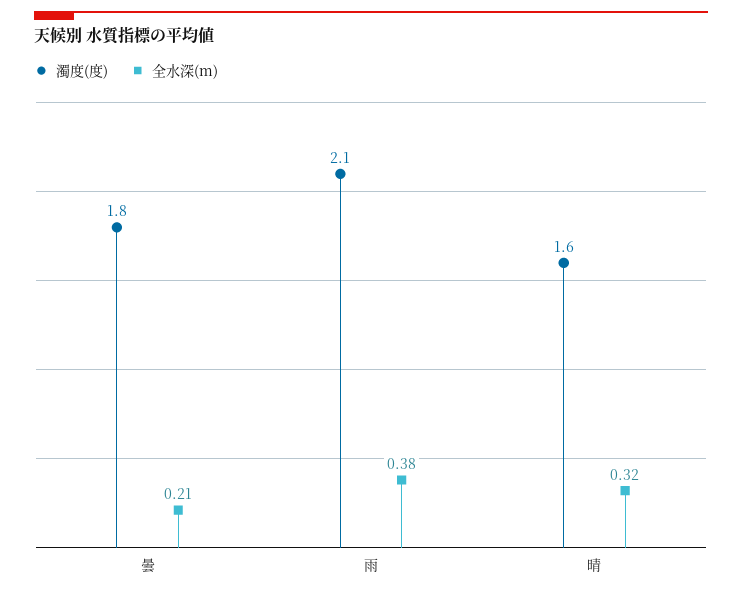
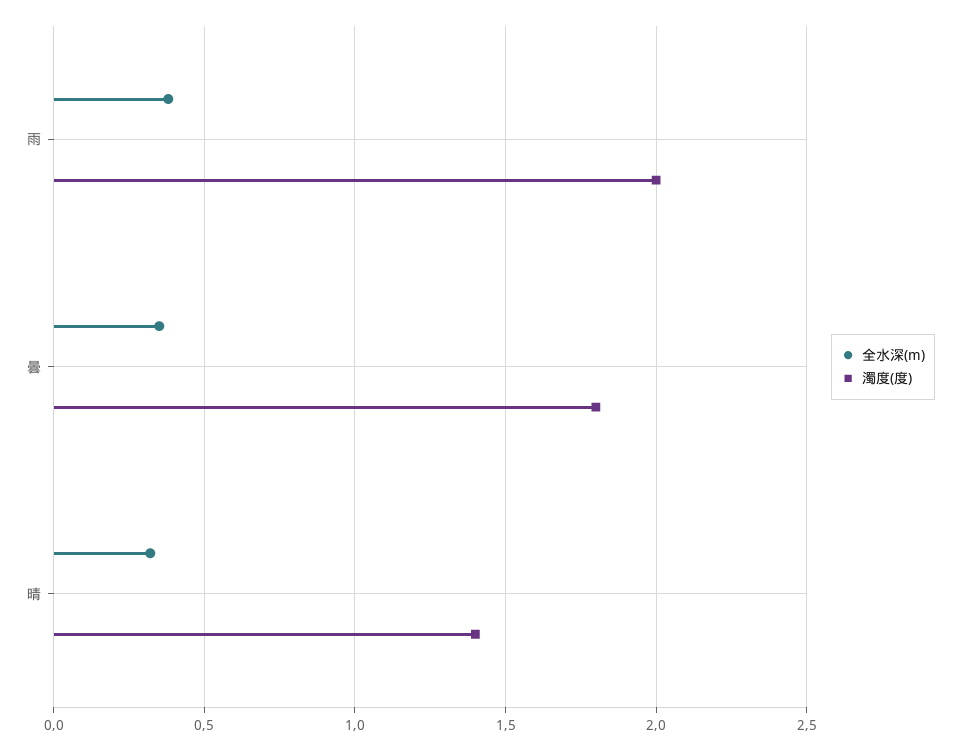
  {
    "濁度(度)": {
      "曇": 1.8,
-     "雨": 2.1,
+     "雨": 2,
-     "晴": 1.6
+     "晴": 1.4
    },
    "全水深(m)": {
-     "曇": 0.21,
+     "曇": 0.35,
      "雨": 0.38,
      "晴": 0.32
    }
  }

